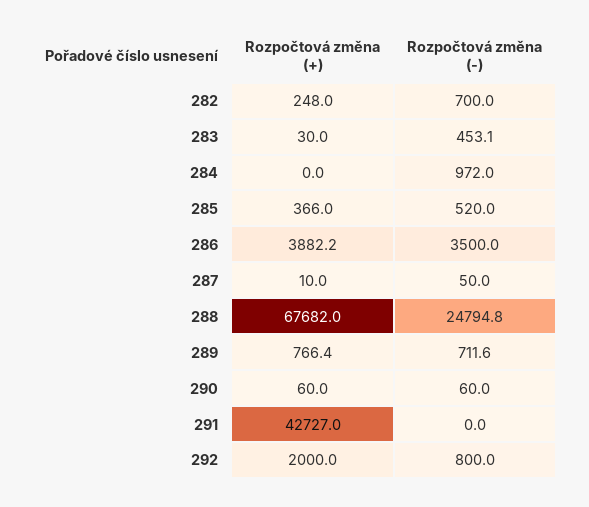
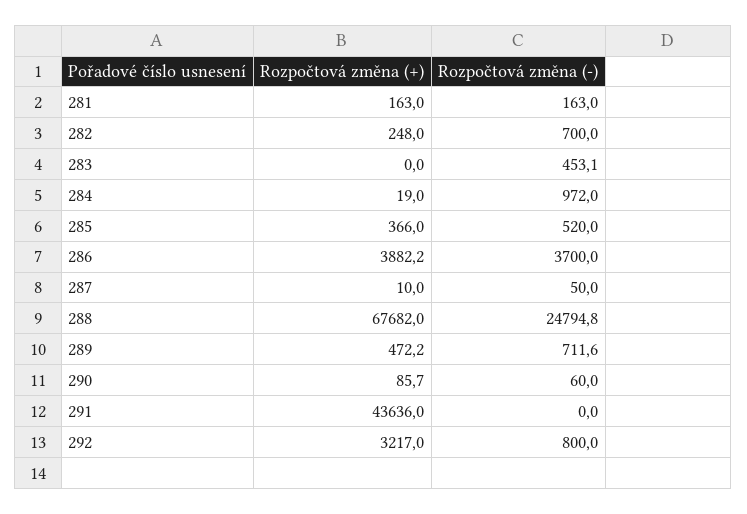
  {
    "Rozpočtová změna (+)": {
      "282": 248,
-     "283": 30,
+     "283": 0,
-     "284": 0,
+     "284": 19,
      "285": 366,
      "286": 3882.2,
      "287": 10,
      "288": 67682,
-     "289": 766.4,
+     "289": 472.2,
-     "290": 60,
+     "290": 85.7,
-     "291": 42727,
+     "291": 43636,
-     "292": 2000
+     "292": 3217,
+     "281": 163
    },
    "Rozpočtová změna (-)": {
      "282": 700,
      "283": 453.1,
      "284": 972,
      "285": 520,
-     "286": 3500,
+     "286": 3700,
      "287": 50,
      "288": 24794.8,
      "289": 711.6,
      "290": 60,
      "291": 0,
-     "292": 800
+     "292": 800,
+     "281": 163
    }
  }

